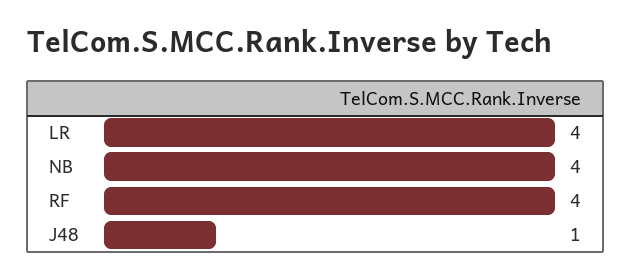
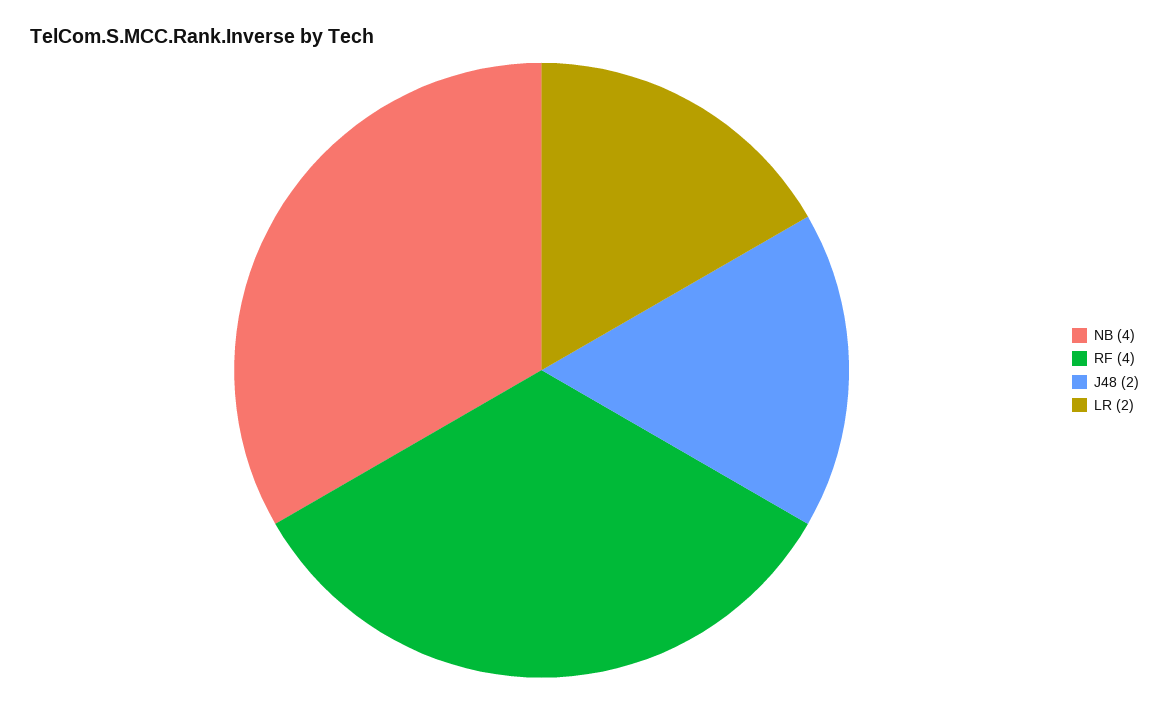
  {
-   "LR": 4,
+   "LR": 2,
    "NB": 4,
    "RF": 4,
-   "J48": 1
+   "J48": 2
  }

